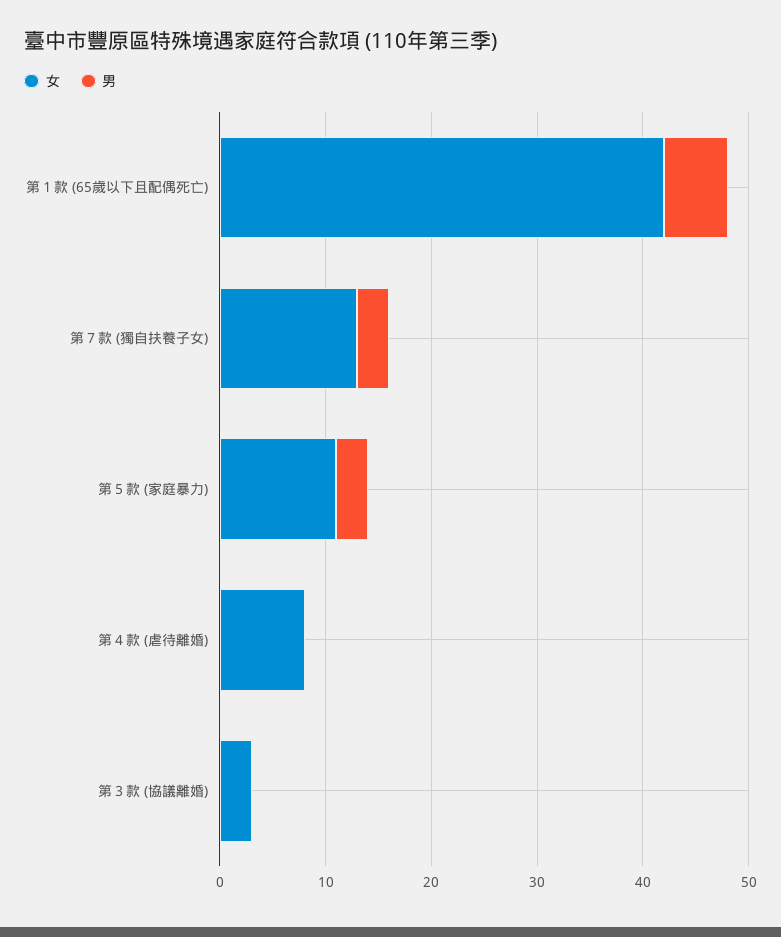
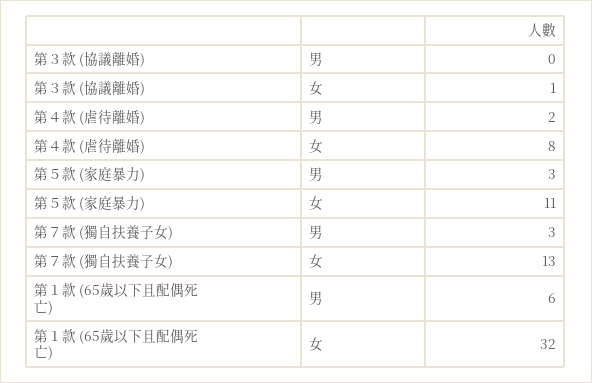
  {
    "女": {
-     "第１款 (65歲以下且配偶死亡)": 42,
+     "第１款 (65歲以下且配偶死亡)": 32,
      "第７款 (獨自扶養子女)": 13,
      "第５款 (家庭暴力)": 11,
      "第４款 (虐待離婚)": 8,
-     "第３款 (協議離婚)": 3
+     "第３款 (協議離婚)": 1
    },
    "男": {
      "第１款 (65歲以下且配偶死亡)": 6,
      "第７款 (獨自扶養子女)": 3,
      "第５款 (家庭暴力)": 3,
-     "第４款 (虐待離婚)": 0,
+     "第４款 (虐待離婚)": 2,
      "第３款 (協議離婚)": 0
    }
  }

